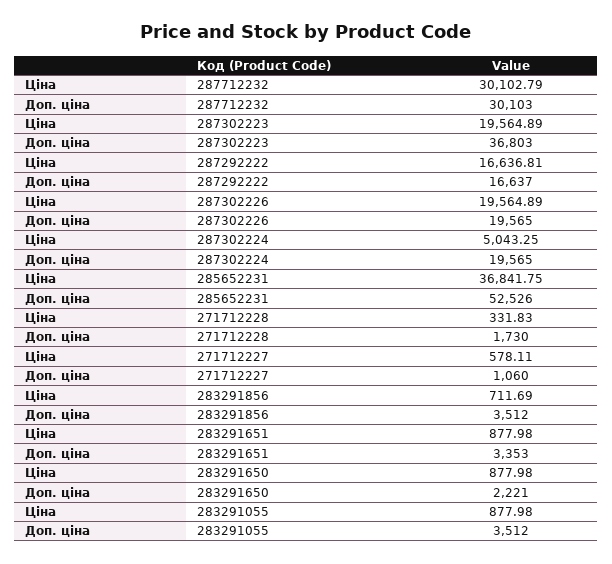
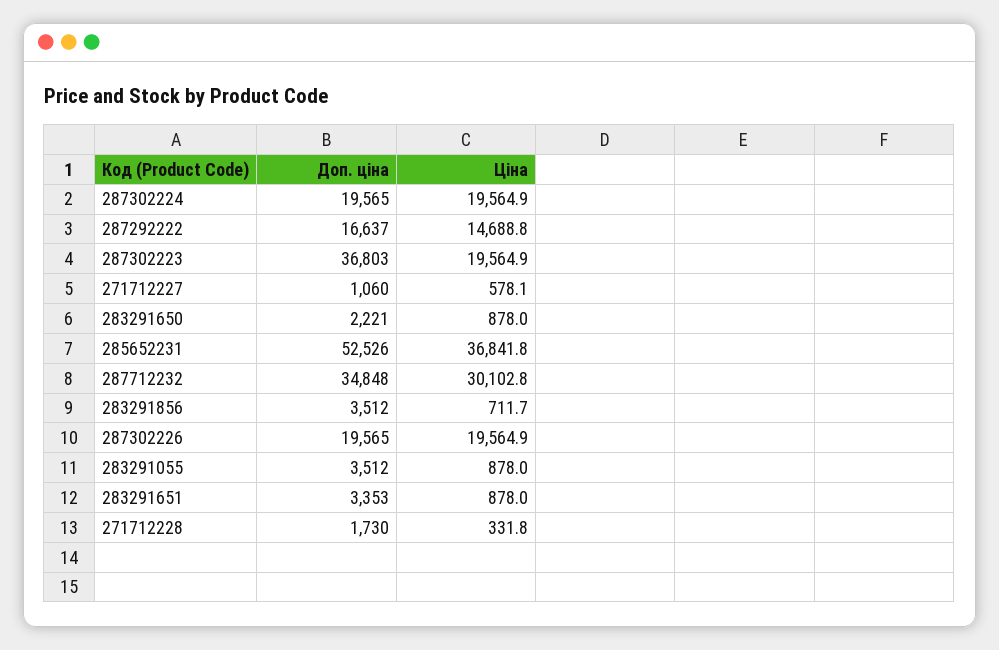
  {
    "Ціна": {
      "287712232": 30102.79,
      "287302223": 19564.89,
-     "287292222": 16636.81,
+     "287292222": 14688.8,
      "287302226": 19564.89,
-     "287302224": 5043.25,
+     "287302224": 19564.9,
      "285652231": 36841.75,
      "271712228": 331.83,
      "271712227": 578.11,
      "283291856": 711.69,
      "283291651": 877.98,
      "283291650": 877.98,
      "283291055": 877.98
    },
    "Доп. ціна": {
-     "287712232": 30103,
+     "287712232": 34848,
      "287302223": 36803,
      "287292222": 16637,
      "287302226": 19565,
      "287302224": 19565,
      "285652231": 52526,
      "271712228": 1730,
      "271712227": 1060,
      "283291856": 3512,
      "283291651": 3353,
      "283291650": 2221,
      "283291055": 3512
    }
  }

